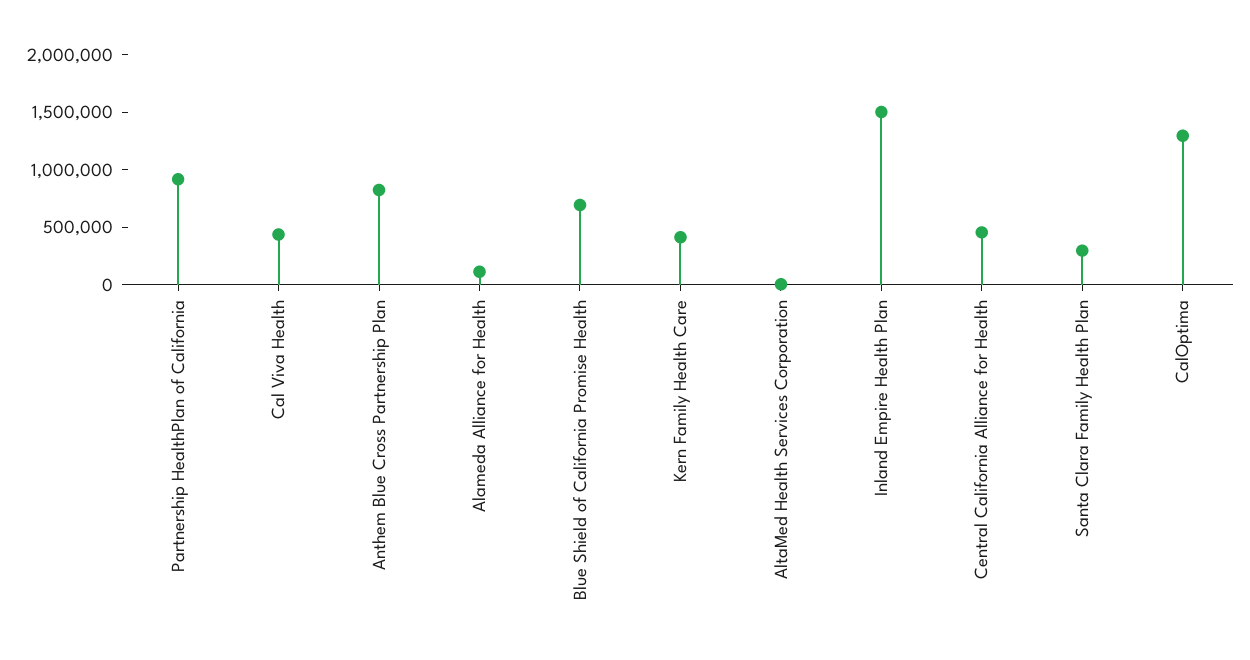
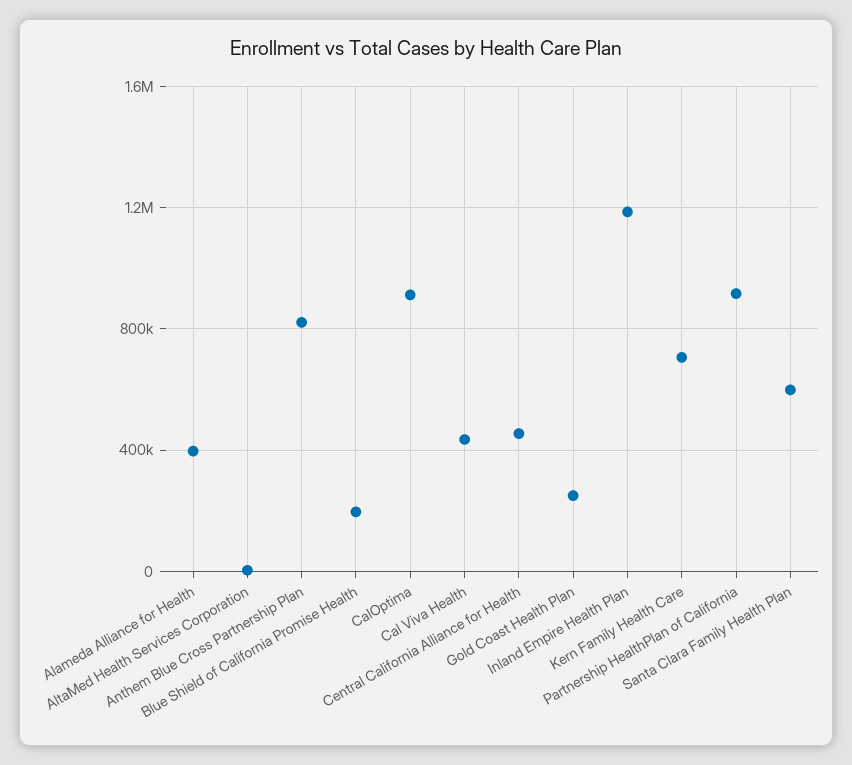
  {
    "Partnership HealthPlan of California": 900000,
    "Cal Viva Health": 450000,
    "Anthem Blue Cross Partnership Plan": 800000,
-   "Alameda Alliance for Health": 100000,
+   "Alameda Alliance for Health": 400000,
-   "Blue Shield of California Promise Health": 700000,
+   "Blue Shield of California Promise Health": 200000,
-   "Kern Family Health Care": 400000,
+   "Kern Family Health Care": 700000,
    "AltaMed Health Services Corporation": 0,
-   "Inland Empire Health Plan": 1500000,
+   "Inland Empire Health Plan": 1200000,
    "Central California Alliance for Health": 450000,
-   "Santa Clara Family Health Plan": 300000,
+   "Santa Clara Family Health Plan": 600000,
-   "CalOptima": 1300000
+   "CalOptima": 900000,
+   "Gold Coast Health Plan": 250000
  }

